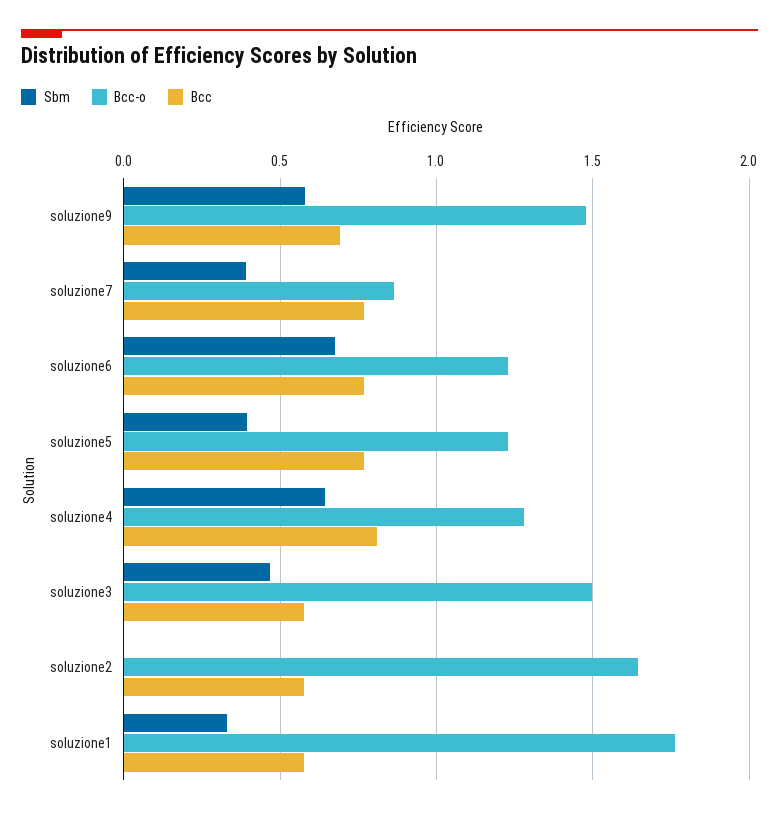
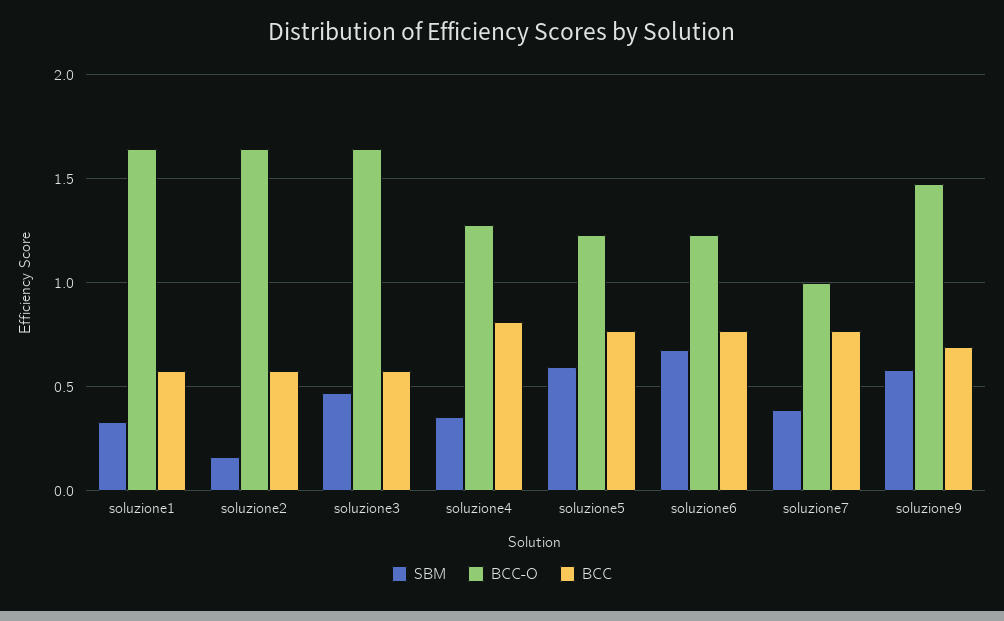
  {
    "Sbm": {
      "soluzione9": 0.6,
      "soluzione7": 0.4,
      "soluzione6": 0.7,
-     "soluzione5": 0.4,
+     "soluzione5": 0.6,
-     "soluzione4": 0.65,
+     "soluzione4": 0.35,
      "soluzione3": 0.45,
-     "soluzione2": 0,
+     "soluzione2": 0.15,
      "soluzione1": 0.35
    },
    "Bcc-o": {
      "soluzione9": 1.5,
-     "soluzione7": 0.85,
+     "soluzione7": 1,
      "soluzione6": 1.25,
      "soluzione5": 1.25,
      "soluzione4": 1.3,
-     "soluzione3": 1.5,
+     "soluzione3": 1.65,
      "soluzione2": 1.65,
-     "soluzione1": 1.75
+     "soluzione1": 1.65
    },
    "Bcc": {
      "soluzione9": 0.7,
      "soluzione7": 0.75,
      "soluzione6": 0.75,
      "soluzione5": 0.75,
      "soluzione4": 0.8,
      "soluzione3": 0.6,
      "soluzione2": 0.6,
      "soluzione1": 0.6
    }
  }

